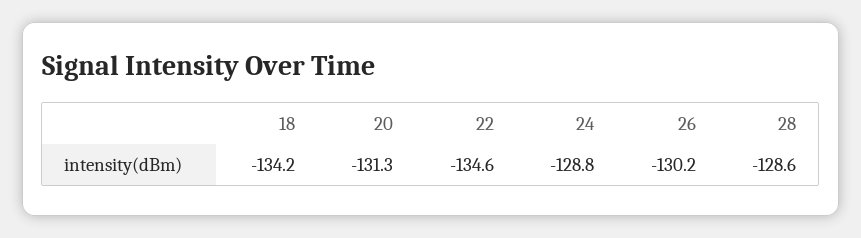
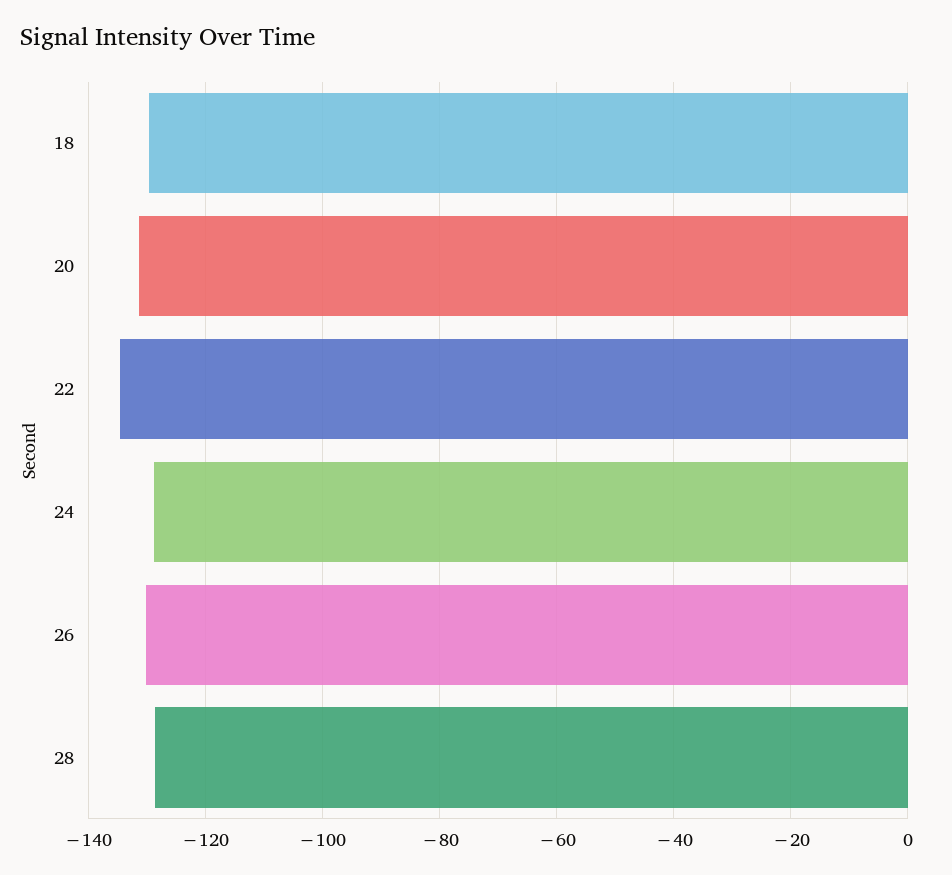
  {
-   "18": -134.2,
+   "18": -130,
    "20": -131.3,
    "22": -134.6,
    "24": -128.8,
    "26": -130.2,
    "28": -128.6
  }

